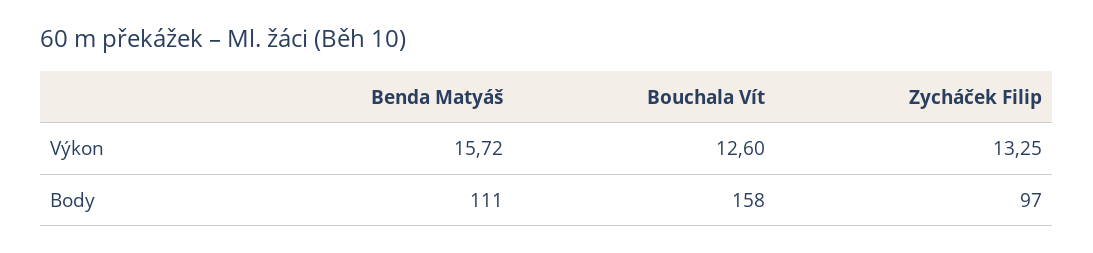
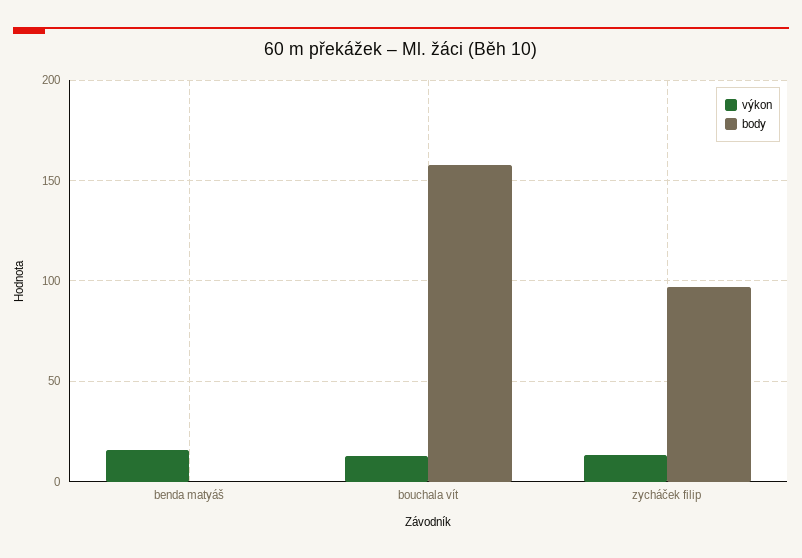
  {
    "Výkon": {
      "Benda Matyáš": 15.72,
      "Bouchala Vít": 12.6,
      "Zycháček Filip": 13.25
    },
    "Body": {
-     "Benda Matyáš": 111,
+     "Benda Matyáš": 0,
      "Bouchala Vít": 158,
      "Zycháček Filip": 97
    }
  }

